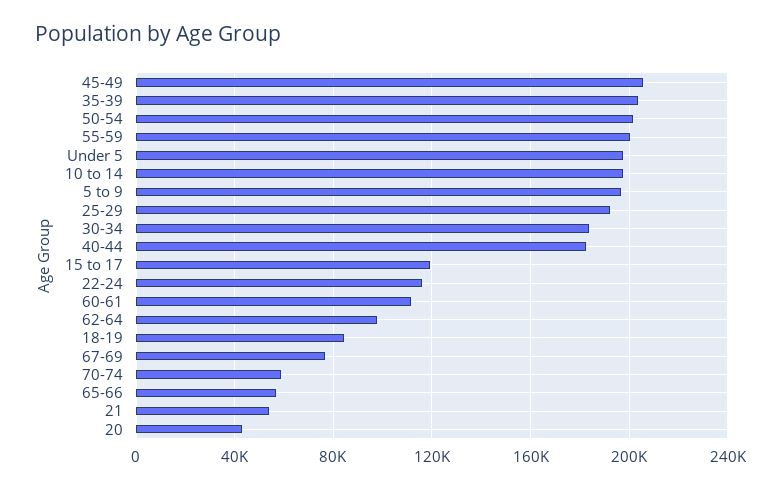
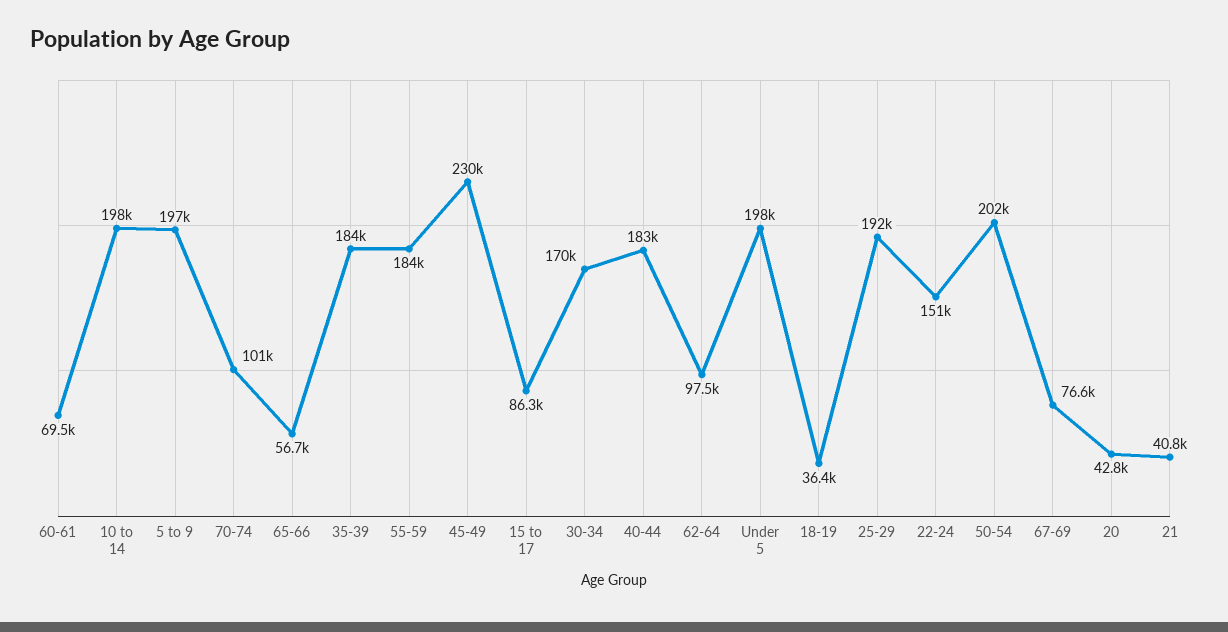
  {
-   "45-49": 205000,
+   "45-49": 230000,
-   "35-39": 205000,
+   "35-39": 184000,
    "50-54": 202000,
-   "55-59": 200000,
+   "55-59": 184000,
    "Under 5": 198000,
    "10 to 14": 198000,
    "5 to 9": 197000,
    "25-29": 192000,
-   "30-34": 185000,
+   "30-34": 170000,
    "40-44": 183000,
-   "15 to 17": 120000,
+   "15 to 17": 86300,
-   "22-24": 115000,
+   "22-24": 151000,
-   "60-61": 110000,
+   "60-61": 69500,
    "62-64": 97500,
-   "18-19": 85000,
+   "18-19": 36400,
    "67-69": 76600,
-   "70-74": 60000,
+   "70-74": 101000,
    "65-66": 56700,
-   "21": 55000,
+   "21": 40800,
    "20": 42800
  }

